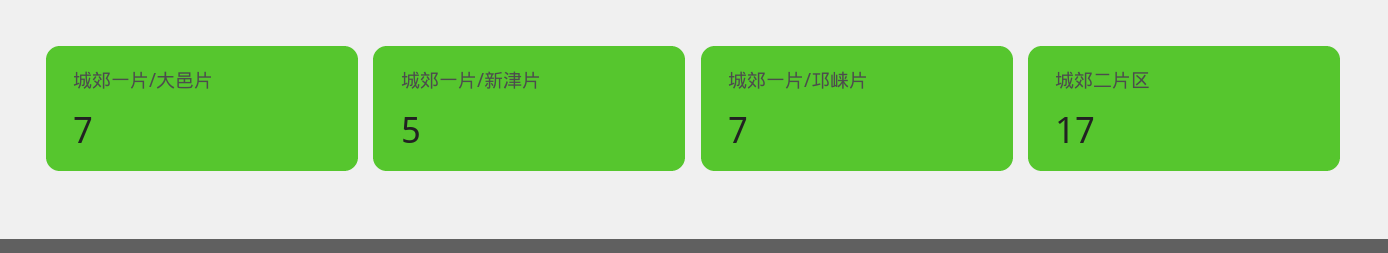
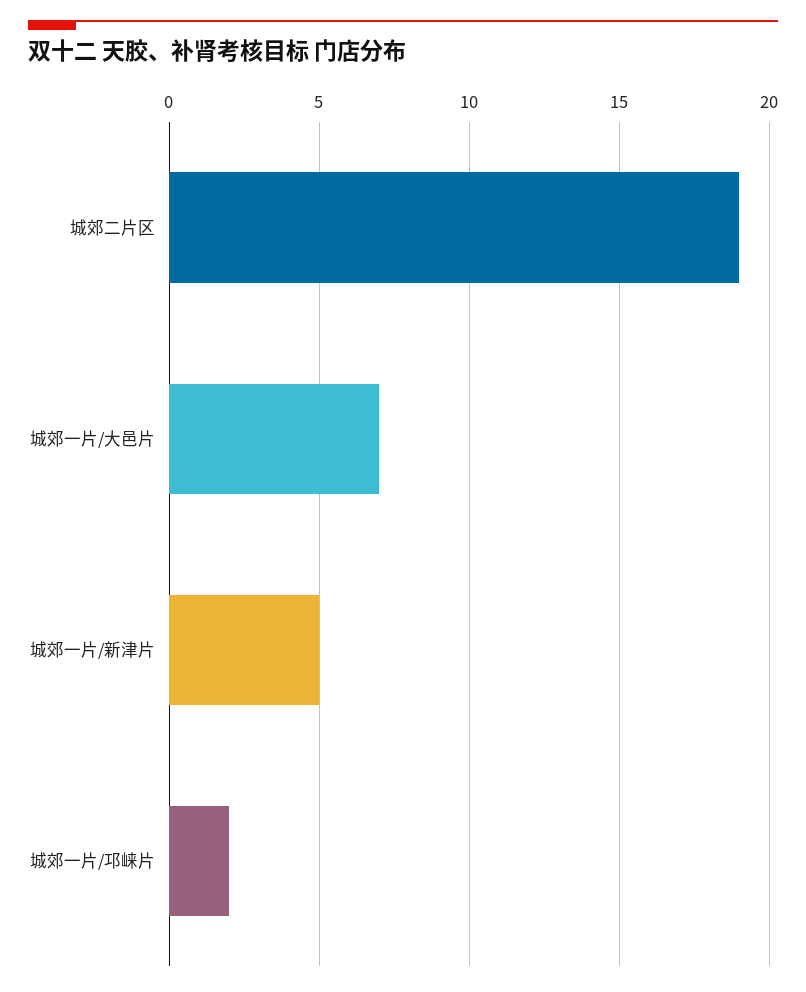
  {
    "城郊一片/大邑片": 7,
    "城郊一片/新津片": 5,
-   "城郊一片/邛崃片": 7,
+   "城郊一片/邛崃片": 2,
-   "城郊二片区": 17
+   "城郊二片区": 19
  }

